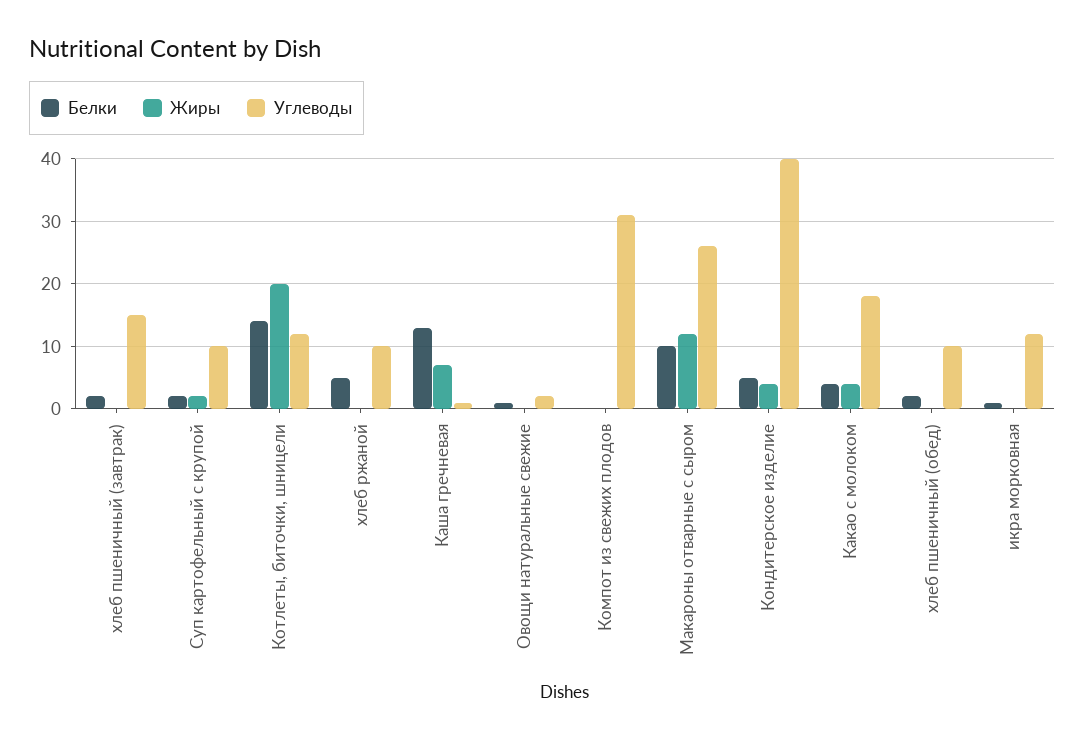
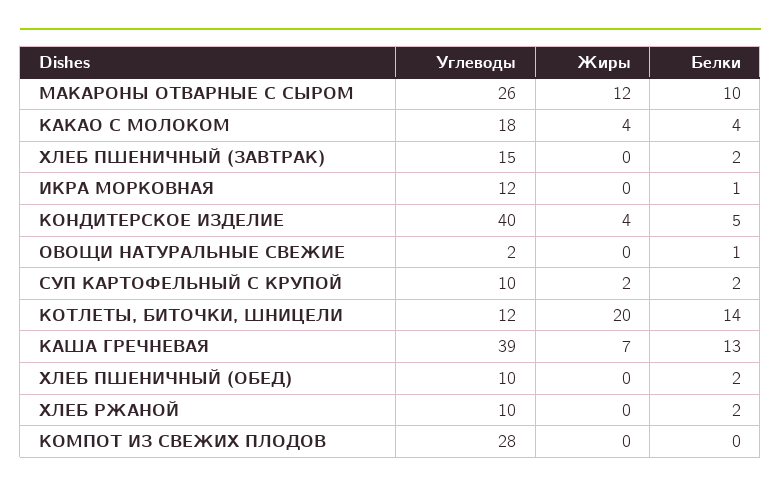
  {
    "Белки": {
      "хлеб пшеничный (завтрак)": 2,
      "Суп картофельный с крупой": 2,
      "Котлеты, биточки, шницели": 14,
-     "хлеб ржаной": 5,
+     "хлеб ржаной": 2,
      "Каша гречневая": 13,
      "Овощи натуральные свежие": 1,
      "Компот из свежих плодов": 0,
      "Макароны отварные с сыром": 10,
      "Кондитерское изделие": 5,
      "Какао с молоком": 4,
      "хлеб пшеничный (обед)": 2,
      "икра морковная": 1
    },
    "Жиры": {
      "хлеб пшеничный (завтрак)": 0,
      "Суп картофельный с крупой": 2,
      "Котлеты, биточки, шницели": 20,
      "хлеб ржаной": 0,
      "Каша гречневая": 7,
      "Овощи натуральные свежие": 0,
      "Компот из свежих плодов": 0,
      "Макароны отварные с сыром": 12,
      "Кондитерское изделие": 4,
      "Какао с молоком": 4,
      "хлеб пшеничный (обед)": 0,
      "икра морковная": 0
    },
    "Углеводы": {
      "хлеб пшеничный (завтрак)": 15,
      "Суп картофельный с крупой": 10,
      "Котлеты, биточки, шницели": 12,
      "хлеб ржаной": 10,
-     "Каша гречневая": 1,
+     "Каша гречневая": 39,
      "Овощи натуральные свежие": 2,
-     "Компот из свежих плодов": 31,
+     "Компот из свежих плодов": 28,
      "Макароны отварные с сыром": 26,
      "Кондитерское изделие": 40,
      "Какао с молоком": 18,
      "хлеб пшеничный (обед)": 10,
      "икра морковная": 12
    }
  }

